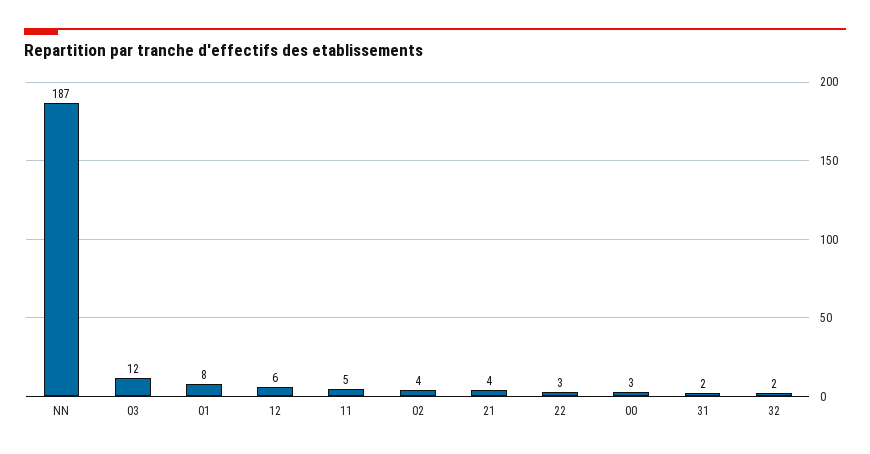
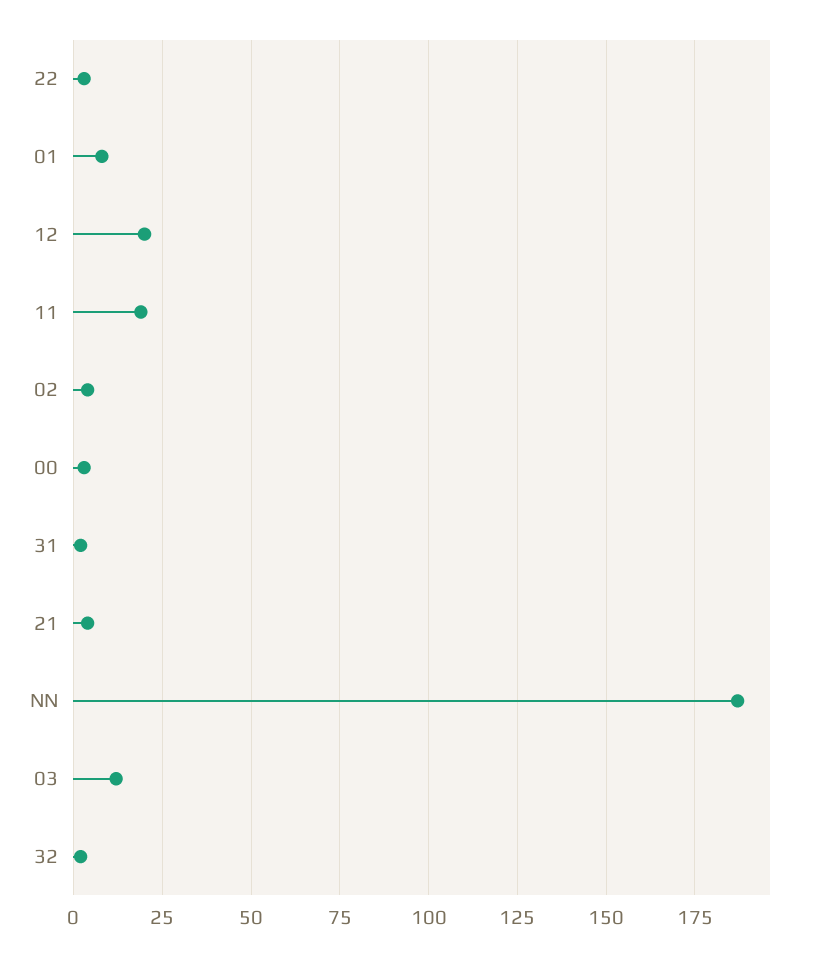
  {
    "NN": 187,
    "03": 12,
    "01": 8,
-   "12": 6,
+   "12": 20,
-   "11": 5,
+   "11": 20,
    "02": 4,
    "21": 4,
    "22": 3,
    "00": 3,
    "31": 2,
    "32": 2
  }

